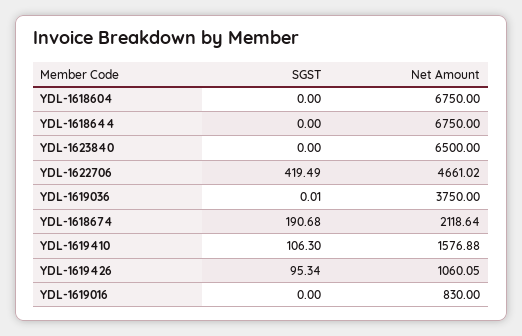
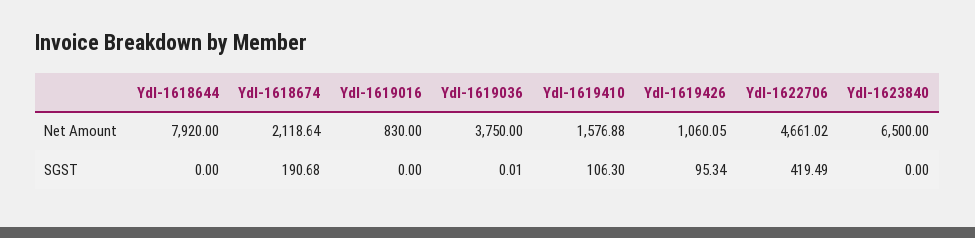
  {
    "SGST": {
-     "YDL-1618604": 0,
      "YDL-1618644": 0,
      "YDL-1623840": 0,
      "YDL-1622706": 419.49,
      "YDL-1619036": 0.01,
      "YDL-1618674": 190.68,
      "YDL-1619410": 106.3,
      "YDL-1619426": 95.34,
      "YDL-1619016": 0
    },
    "Net Amount": {
-     "YDL-1618604": 6750,
-     "YDL-1618644": 6750,
+     "YDL-1618644": 7920,
      "YDL-1623840": 6500,
      "YDL-1622706": 4661.02,
      "YDL-1619036": 3750,
      "YDL-1618674": 2118.64,
      "YDL-1619410": 1576.88,
      "YDL-1619426": 1060.05,
      "YDL-1619016": 830
    }
  }

